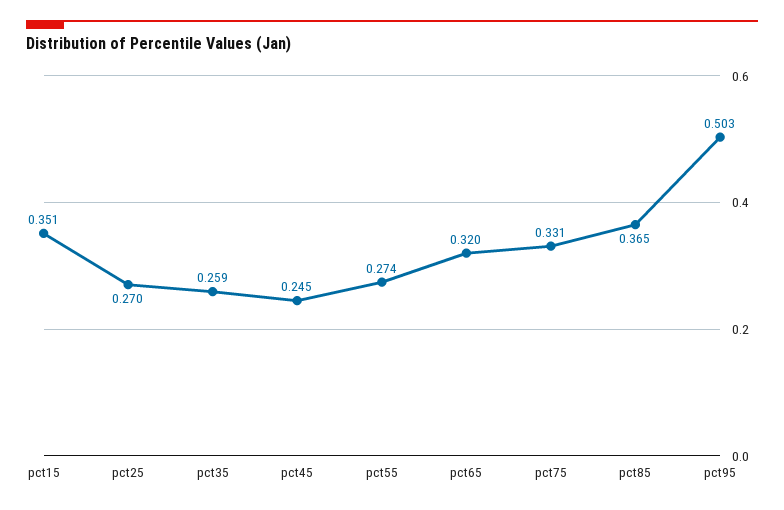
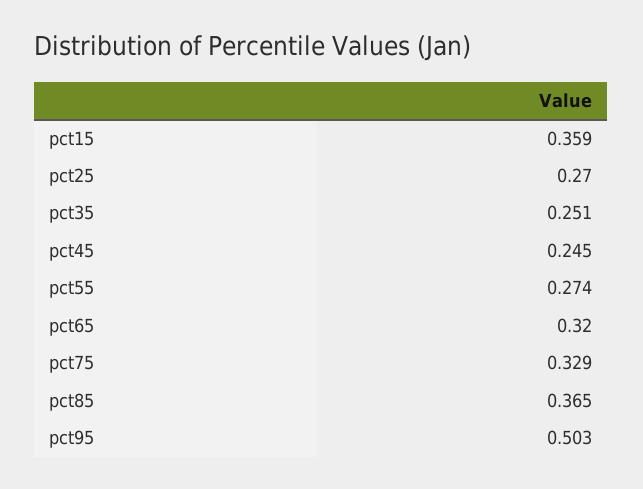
  {
-   "pct15": 0.351,
+   "pct15": 0.359,
    "pct25": 0.27,
-   "pct35": 0.259,
+   "pct35": 0.251,
    "pct45": 0.245,
    "pct55": 0.274,
    "pct65": 0.32,
-   "pct75": 0.331,
+   "pct75": 0.329,
    "pct85": 0.365,
    "pct95": 0.503
  }

